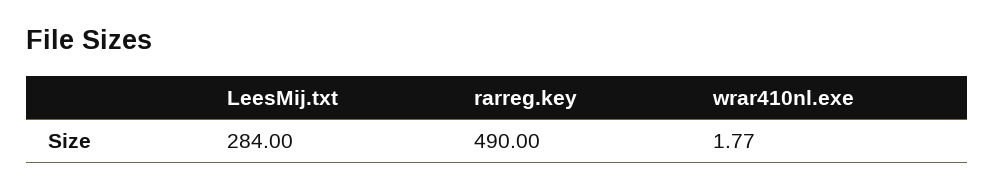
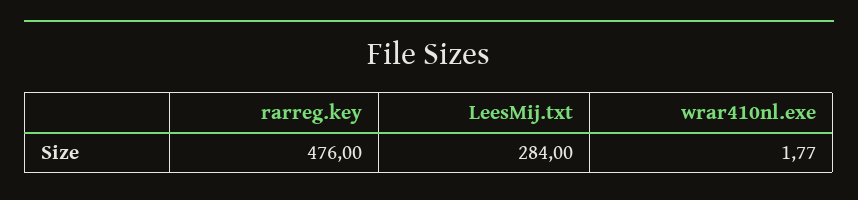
  {
    "LeesMij.txt": 284,
-   "rarreg.key": 490,
+   "rarreg.key": 476,
    "wrar410nl.exe": 1.77
  }

